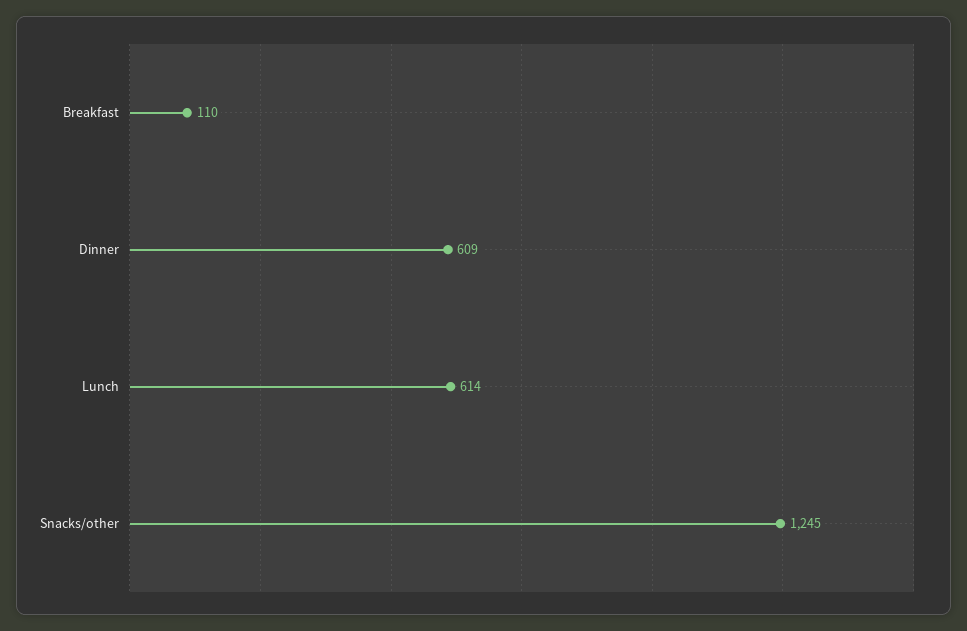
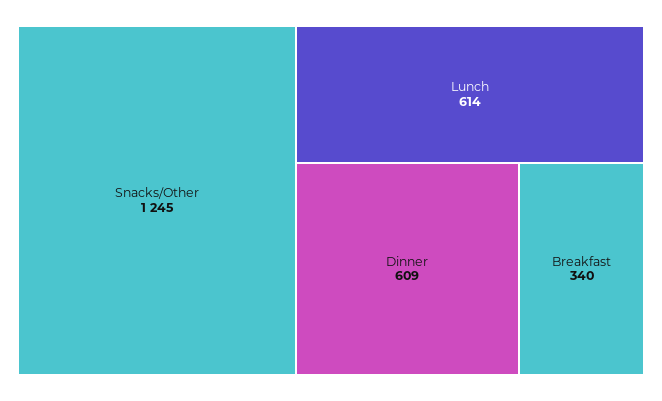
  {
-   "Breakfast": 110,
+   "Breakfast": 340,
    "Dinner": 609,
    "Lunch": 614,
    "Snacks/other": 1245
  }

